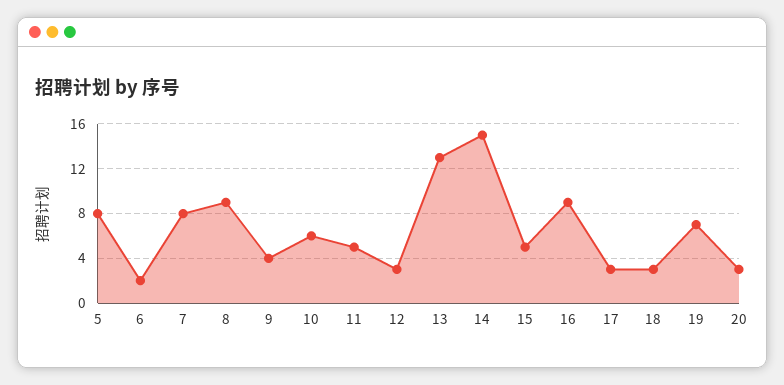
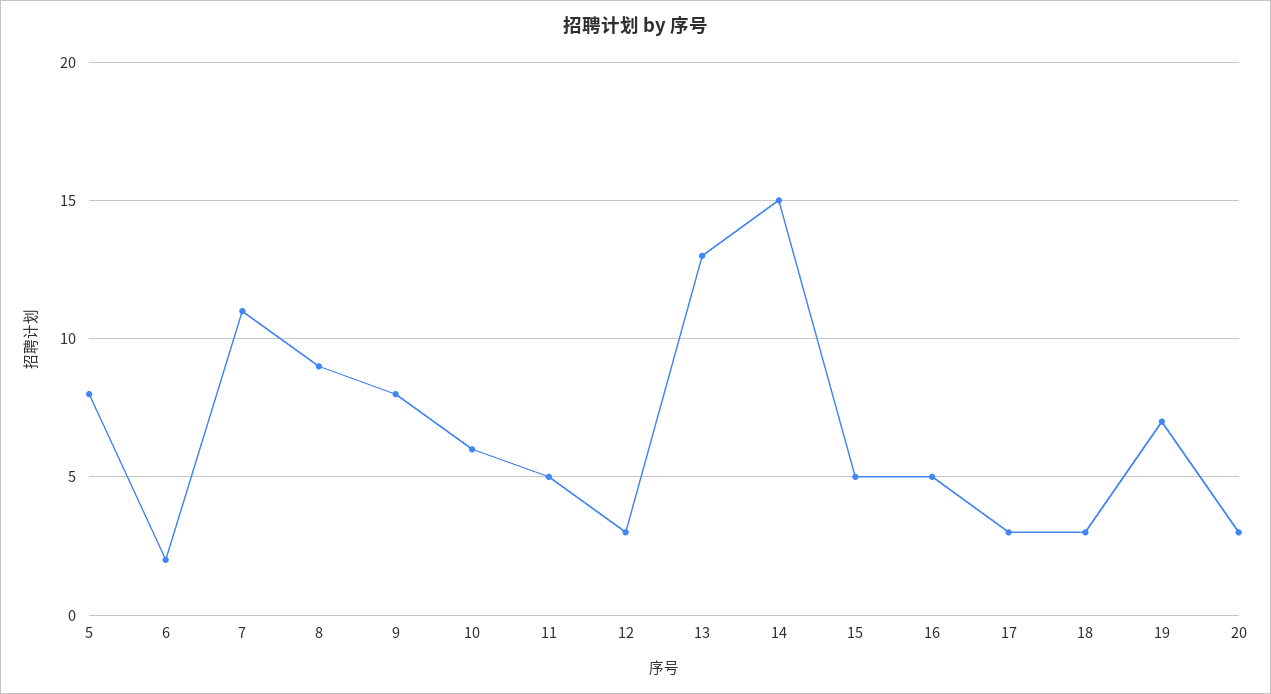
  {
    "5": 8,
    "6": 2,
-   "7": 8,
+   "7": 11,
    "8": 9,
-   "9": 4,
+   "9": 8,
    "10": 6,
    "11": 5,
    "12": 3,
    "13": 13,
    "14": 15,
    "15": 5,
-   "16": 9,
+   "16": 5,
    "17": 3,
    "18": 3,
    "19": 7,
    "20": 3
  }

